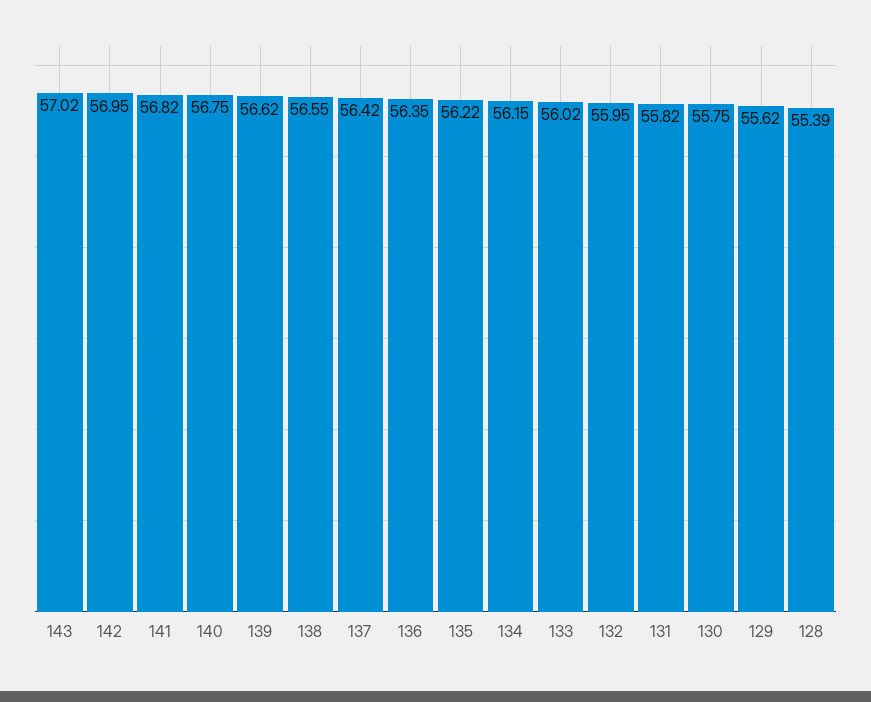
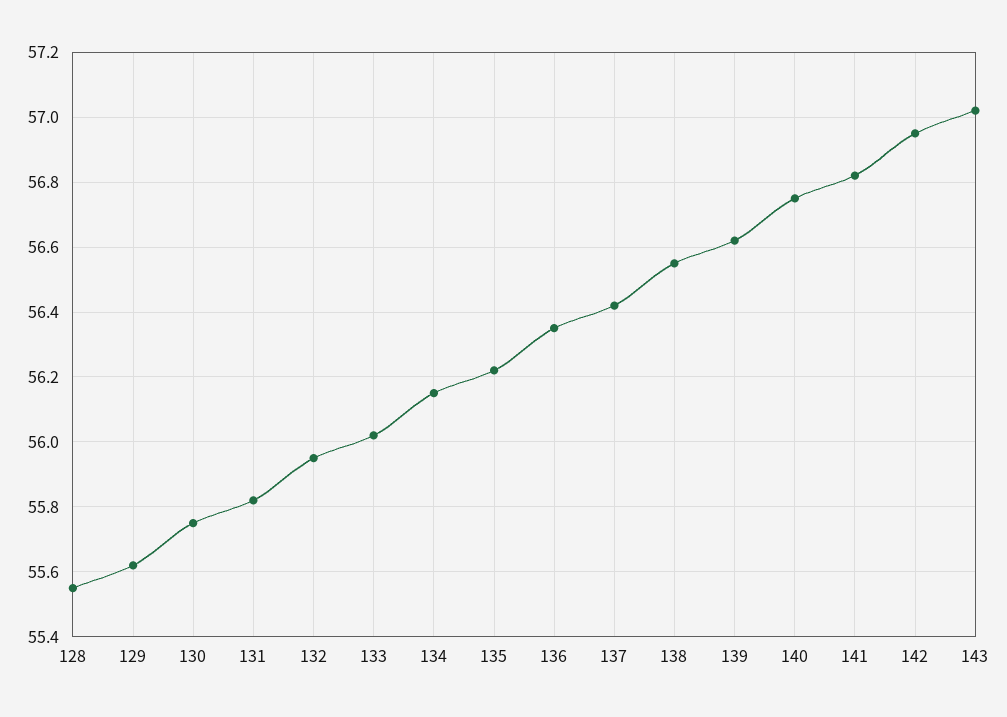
  {
    "143": 57.02,
    "142": 56.95,
    "141": 56.82,
    "140": 56.75,
    "139": 56.62,
    "138": 56.55,
    "137": 56.42,
    "136": 56.35,
    "135": 56.22,
    "134": 56.15,
    "133": 56.02,
    "132": 55.95,
    "131": 55.82,
    "130": 55.75,
    "129": 55.62,
-   "128": 55.39
+   "128": 55.55
  }

